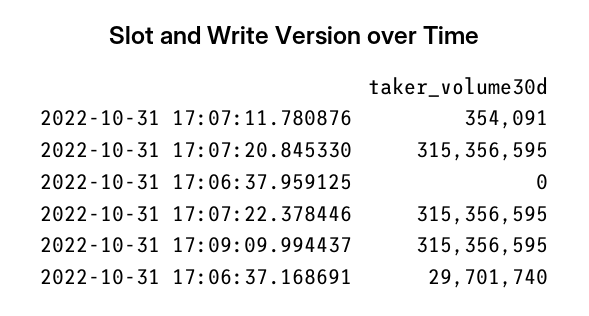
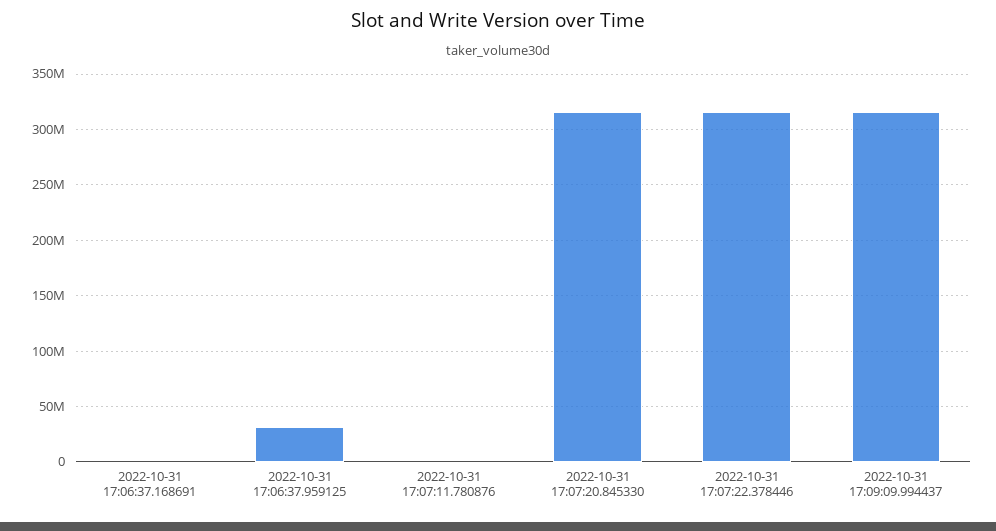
  {
    "2022-10-31 17:07:11.780876": 354091,
    "2022-10-31 17:07:20.845330": 315356595,
-   "2022-10-31 17:06:37.959125": 0,
+   "2022-10-31 17:06:37.959125": 30000000,
    "2022-10-31 17:07:22.378446": 315356595,
    "2022-10-31 17:09:09.994437": 315356595,
-   "2022-10-31 17:06:37.168691": 29701740
+   "2022-10-31 17:06:37.168691": 0
  }

